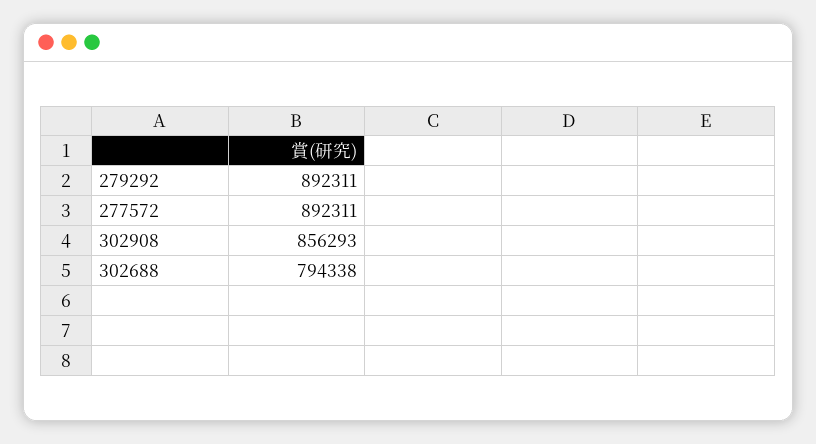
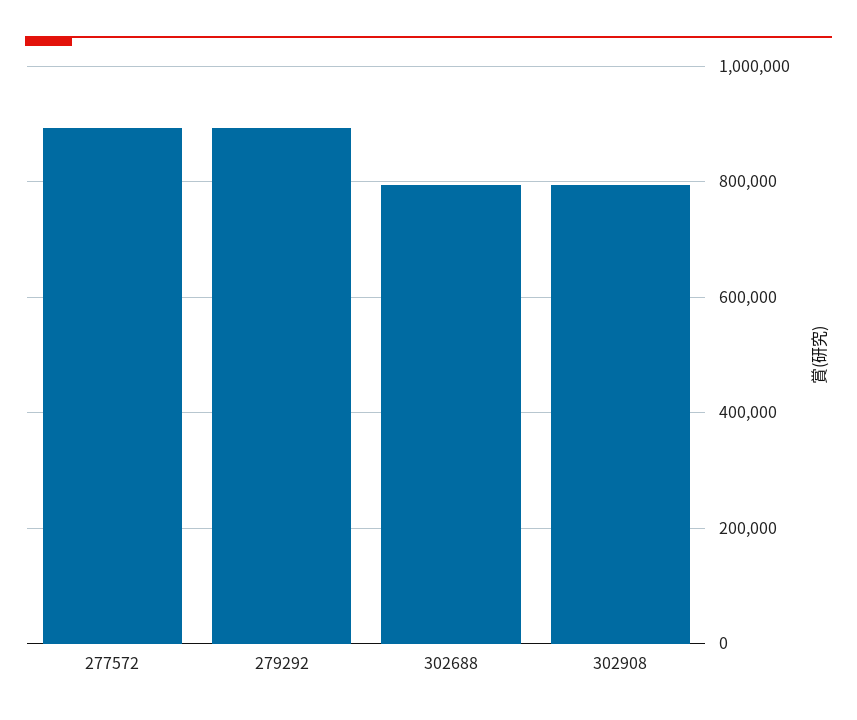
  {
    "279292": 892311,
    "277572": 892311,
-   "302908": 856293,
+   "302908": 800000,
    "302688": 794338
  }

